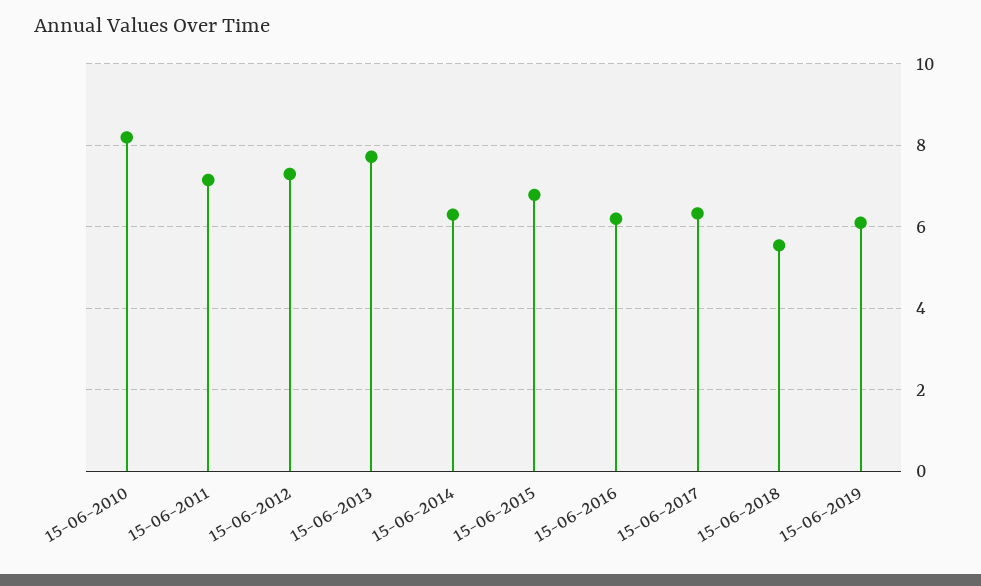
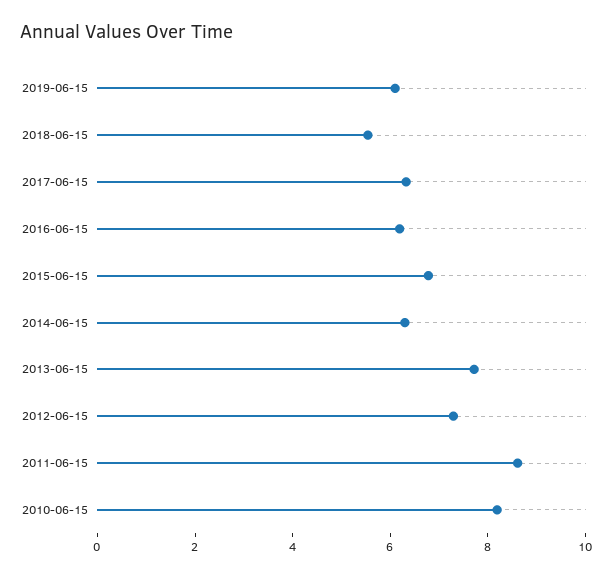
  {
    "15-06-2010": 8.2,
-   "15-06-2011": 7.2,
+   "15-06-2011": 8.5,
    "15-06-2012": 7.2,
    "15-06-2013": 7.8,
    "15-06-2014": 6.2,
    "15-06-2015": 6.8,
    "15-06-2016": 6.2,
    "15-06-2017": 6.4,
    "15-06-2018": 5.6,
    "15-06-2019": 6
  }

